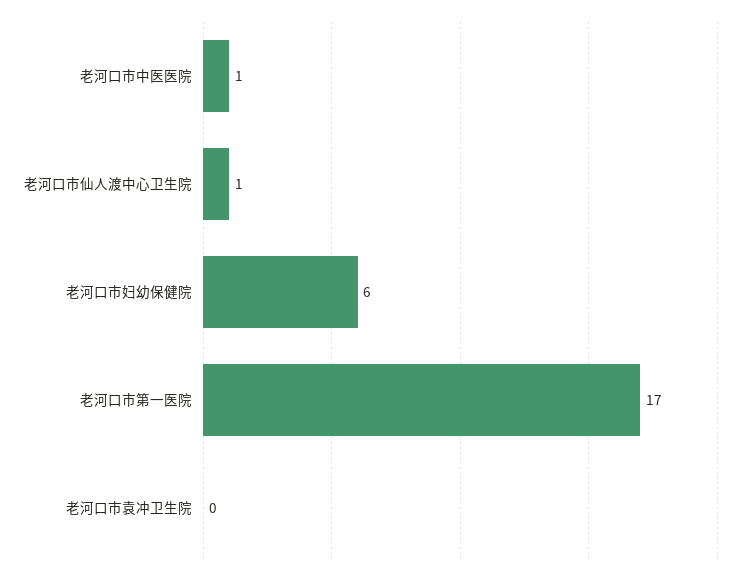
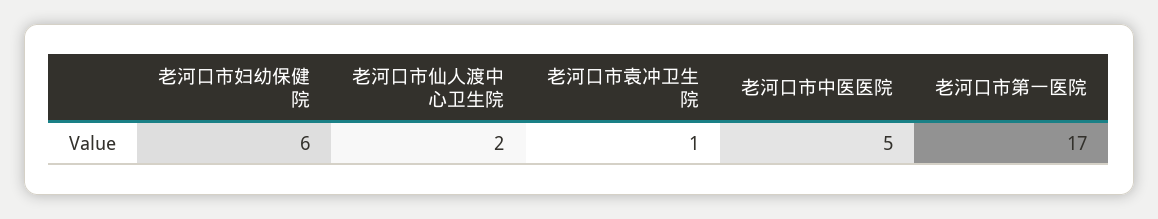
  {
-   "老河口市中医医院": 1,
+   "老河口市中医医院": 5,
-   "老河口市仙人渡中心卫生院": 1,
+   "老河口市仙人渡中心卫生院": 2,
    "老河口市妇幼保健院": 6,
    "老河口市第一医院": 17,
-   "老河口市袁冲卫生院": 0
+   "老河口市袁冲卫生院": 1
  }

